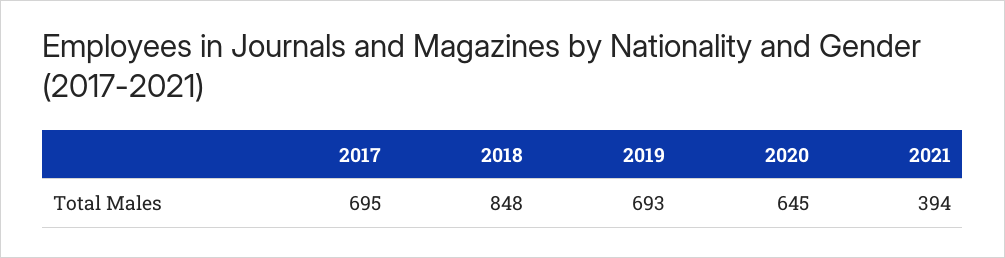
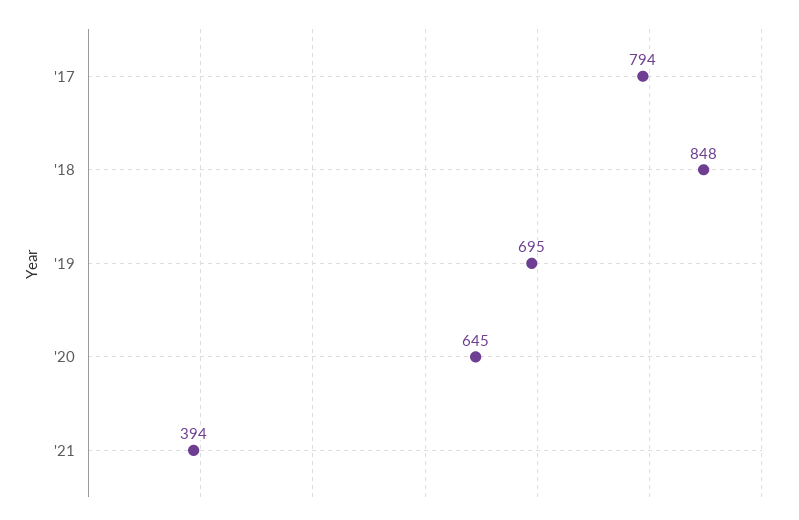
  {
-   "2017": 695,
+   "2017": 794,
    "2018": 848,
-   "2019": 693,
+   "2019": 695,
    "2020": 645,
    "2021": 394
  }

